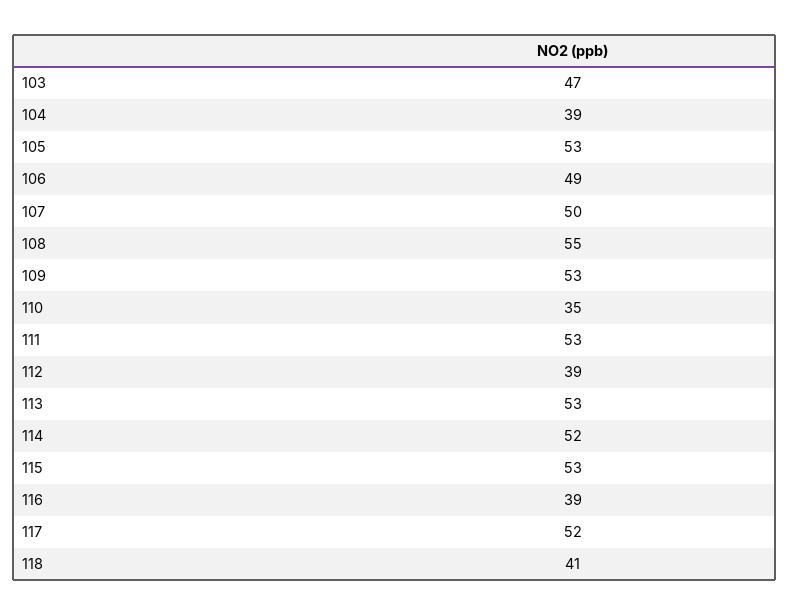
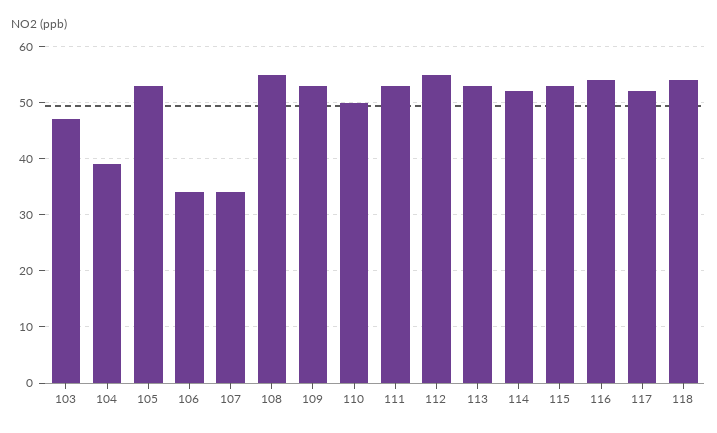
  {
    "103": 47,
    "104": 39,
    "105": 53,
-   "106": 49,
+   "106": 35,
-   "107": 50,
+   "107": 35,
    "108": 55,
    "109": 53,
-   "110": 35,
+   "110": 50,
    "111": 53,
-   "112": 39,
+   "112": 55,
    "113": 53,
    "114": 52,
    "115": 53,
-   "116": 39,
+   "116": 55,
    "117": 52,
-   "118": 41
+   "118": 55
  }

